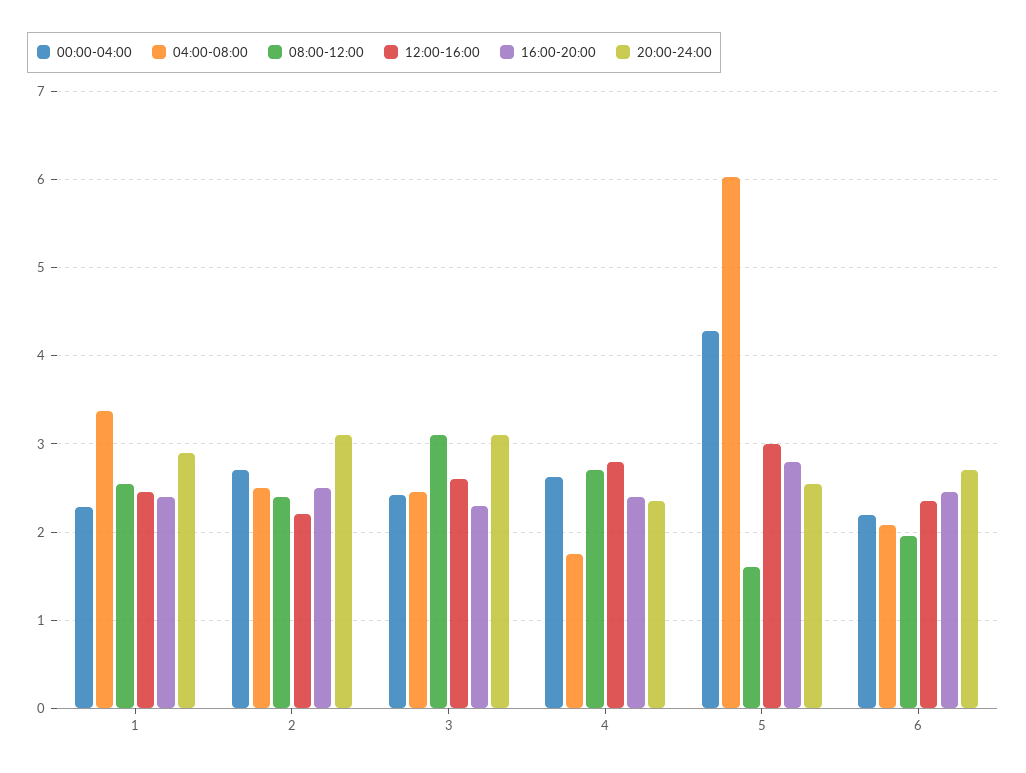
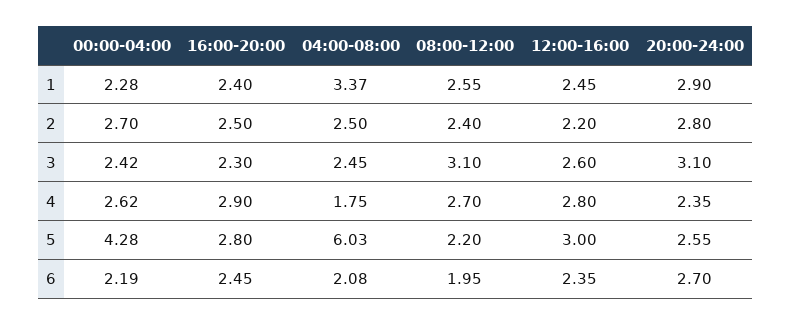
  {
    "00:00-04:00": {
      "1": 2.28,
      "2": 2.7,
      "3": 2.42,
      "4": 2.62,
      "5": 4.28,
      "6": 2.19
    },
    "04:00-08:00": {
      "1": 3.37,
      "2": 2.5,
      "3": 2.45,
      "4": 1.75,
      "5": 6.03,
      "6": 2.08
    },
    "08:00-12:00": {
      "1": 2.55,
      "2": 2.4,
      "3": 3.1,
      "4": 2.7,
-     "5": 1.6,
+     "5": 2.2,
      "6": 1.95
    },
    "12:00-16:00": {
      "1": 2.45,
      "2": 2.2,
      "3": 2.6,
      "4": 2.8,
      "5": 3,
      "6": 2.35
    },
    "16:00-20:00": {
      "1": 2.4,
      "2": 2.5,
      "3": 2.3,
-     "4": 2.4,
+     "4": 2.9,
      "5": 2.8,
      "6": 2.45
    },
    "20:00-24:00": {
      "1": 2.9,
-     "2": 3.1,
+     "2": 2.8,
      "3": 3.1,
      "4": 2.35,
      "5": 2.55,
      "6": 2.7
    }
  }

